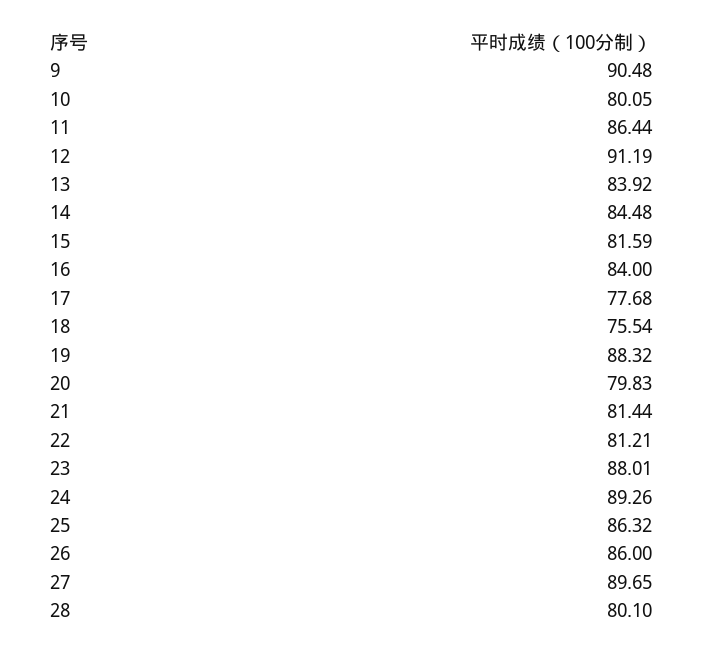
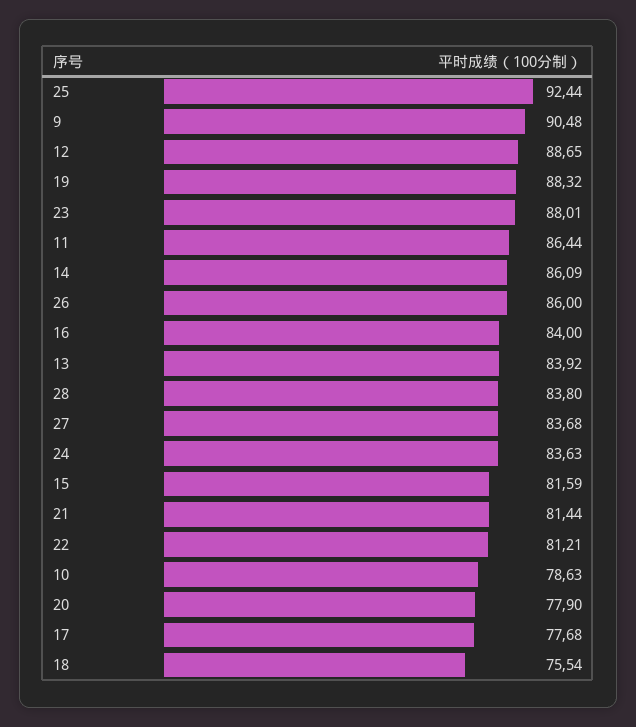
  {
    "9": 90.48,
-   "10": 80.05,
+   "10": 78.63,
    "11": 86.44,
-   "12": 91.19,
+   "12": 88.65,
    "13": 83.92,
-   "14": 84.48,
+   "14": 86.09,
    "15": 81.59,
    "16": 84,
    "17": 77.68,
    "18": 75.54,
    "19": 88.32,
-   "20": 79.83,
+   "20": 77.9,
    "21": 81.44,
    "22": 81.21,
    "23": 88.01,
-   "24": 89.26,
+   "24": 83.63,
-   "25": 86.32,
+   "25": 92.44,
    "26": 86,
-   "27": 89.65,
+   "27": 83.68,
-   "28": 80.1
+   "28": 83.8
  }

